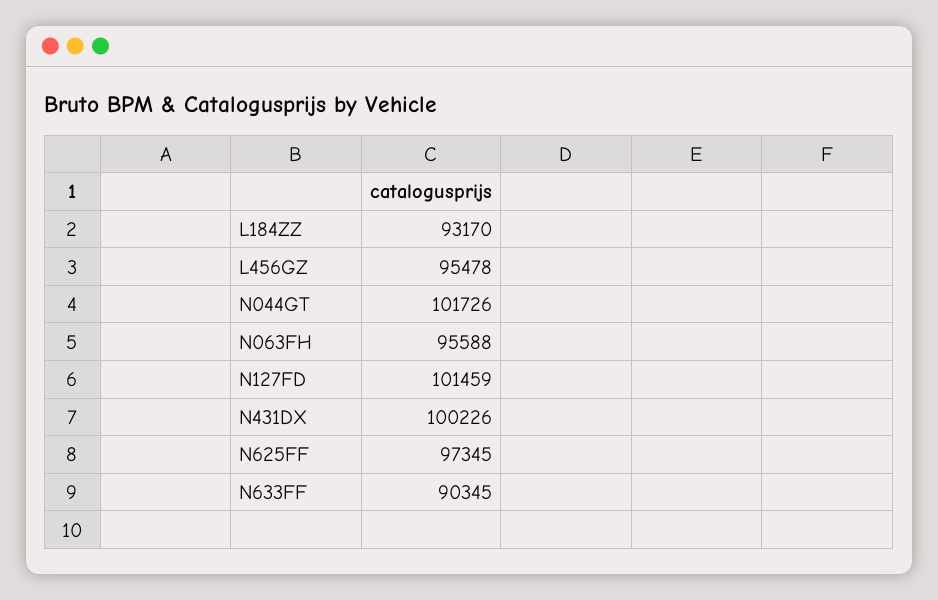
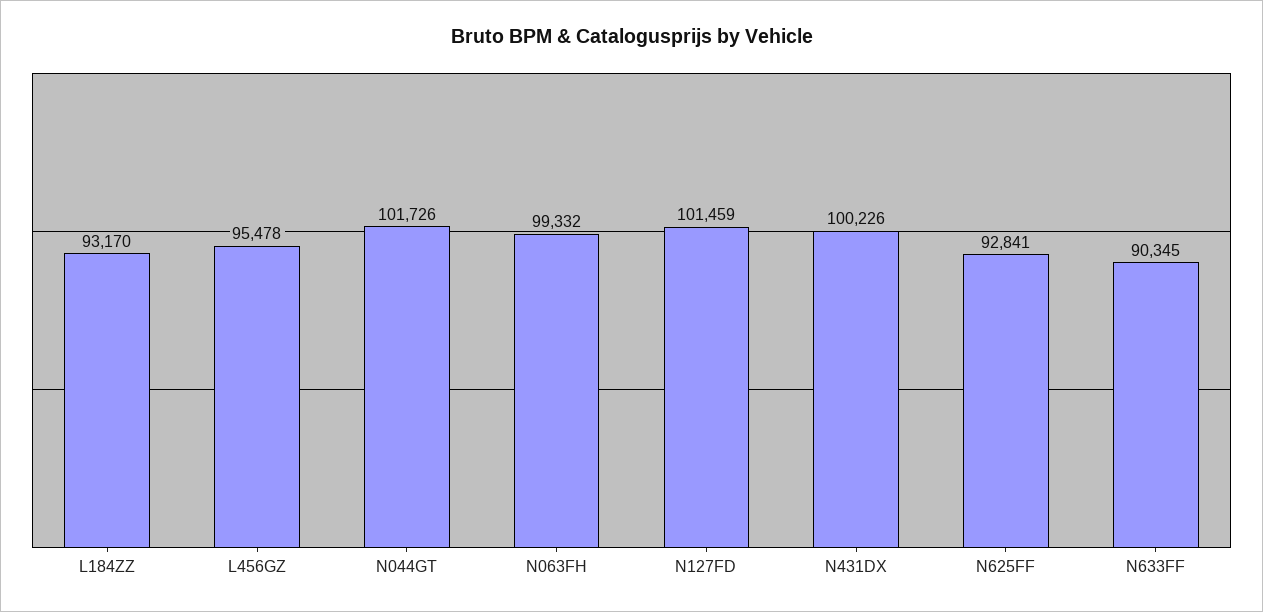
  {
    "L184ZZ": 93170,
    "L456GZ": 95478,
    "N044GT": 101726,
-   "N063FH": 95588,
+   "N063FH": 99332,
    "N127FD": 101459,
    "N431DX": 100226,
-   "N625FF": 97345,
+   "N625FF": 92841,
    "N633FF": 90345
  }

